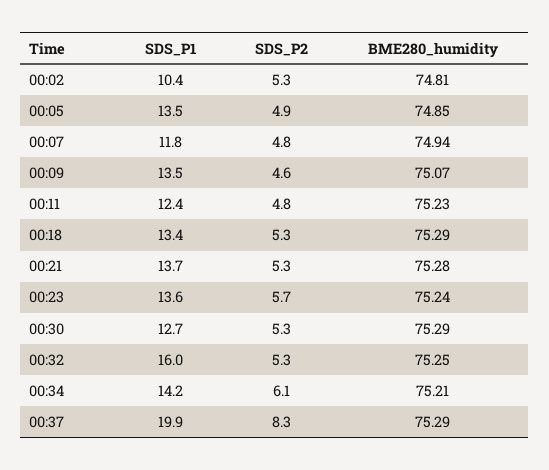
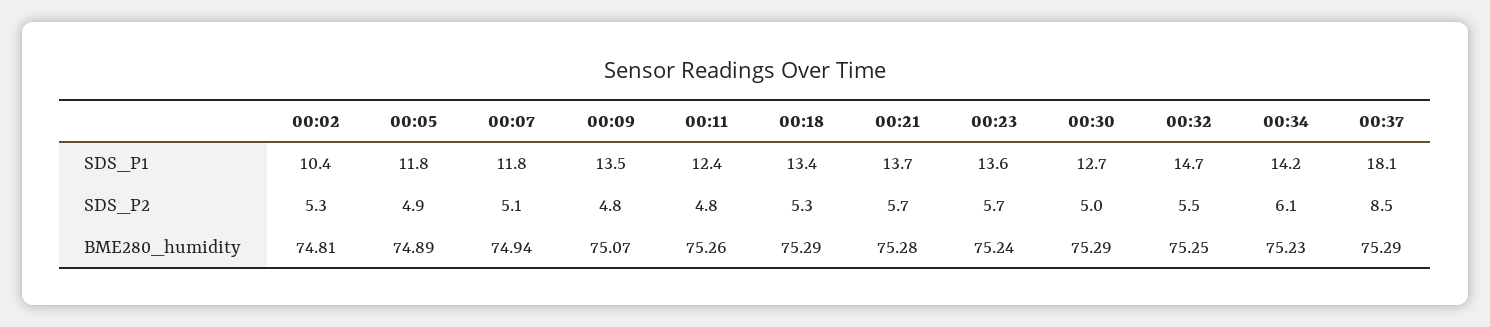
  {
    "SDS_P1": {
      "00:02": 10.4,
-     "00:05": 13.5,
+     "00:05": 11.8,
      "00:07": 11.8,
      "00:09": 13.5,
      "00:11": 12.4,
      "00:18": 13.4,
      "00:21": 13.7,
      "00:23": 13.6,
      "00:30": 12.7,
-     "00:32": 16,
+     "00:32": 14.7,
      "00:34": 14.2,
-     "00:37": 19.9
+     "00:37": 18.1
    },
    "SDS_P2": {
      "00:02": 5.3,
      "00:05": 4.9,
-     "00:07": 4.8,
+     "00:07": 5.1,
-     "00:09": 4.6,
+     "00:09": 4.8,
      "00:11": 4.8,
      "00:18": 5.3,
-     "00:21": 5.3,
+     "00:21": 5.7,
      "00:23": 5.7,
-     "00:30": 5.3,
+     "00:30": 5,
-     "00:32": 5.3,
+     "00:32": 5.5,
      "00:34": 6.1,
-     "00:37": 8.3
+     "00:37": 8.5
    },
    "BME280_humidity": {
      "00:02": 74.81,
-     "00:05": 74.85,
+     "00:05": 74.89,
      "00:07": 74.94,
      "00:09": 75.07,
-     "00:11": 75.23,
+     "00:11": 75.26,
      "00:18": 75.29,
      "00:21": 75.28,
      "00:23": 75.24,
      "00:30": 75.29,
      "00:32": 75.25,
-     "00:34": 75.21,
+     "00:34": 75.23,
      "00:37": 75.29
    }
  }

